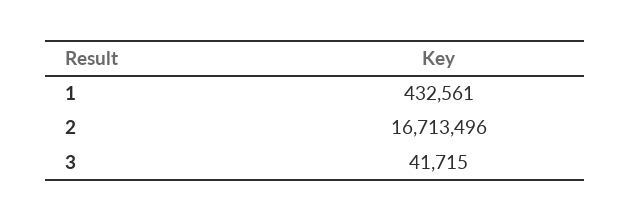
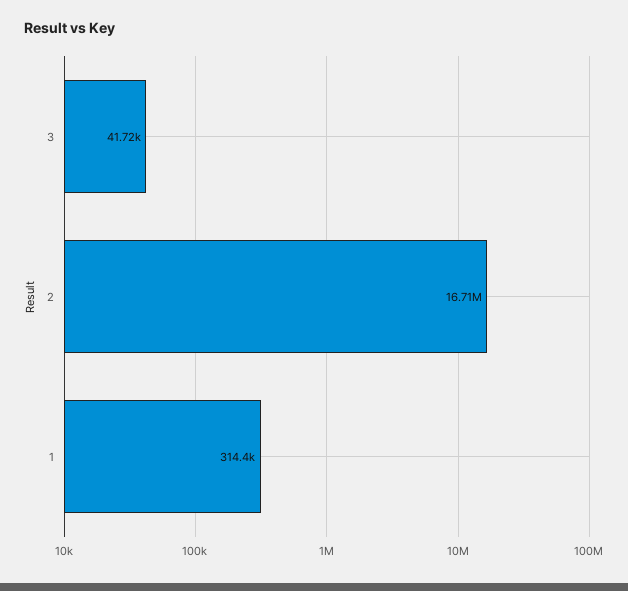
  {
-   "1": 432561,
+   "1": 314400,
    "2": 16713496,
    "3": 41715
  }

